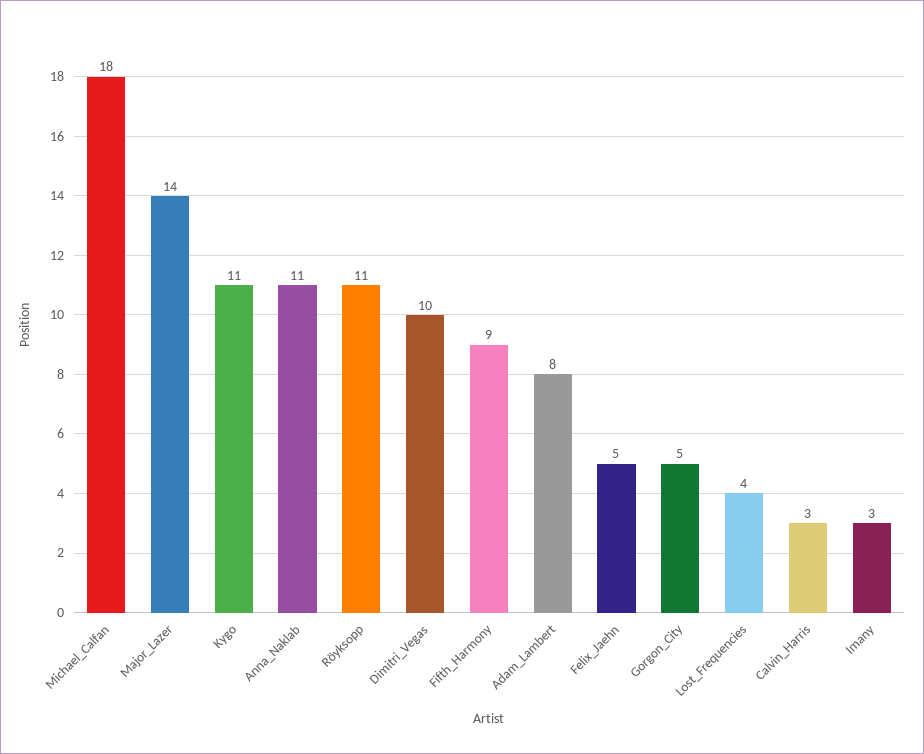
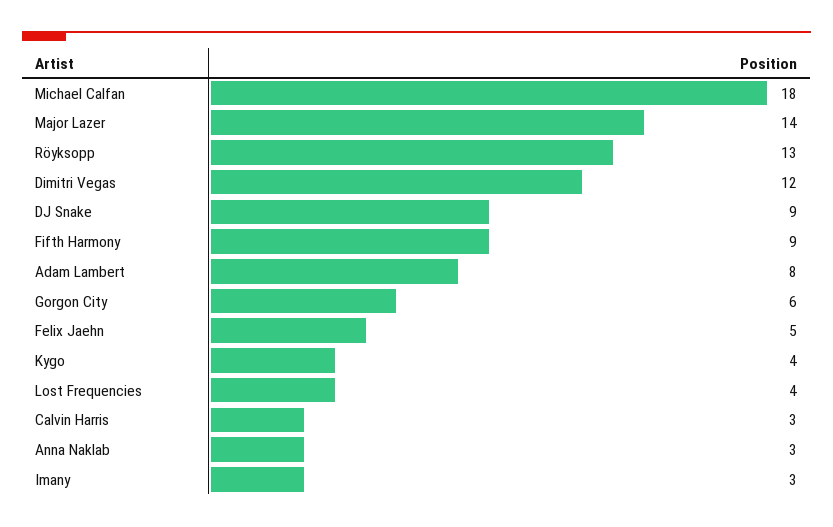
  {
    "Michael_Calfan": 18,
    "Major_Lazer": 14,
-   "Kygo": 11,
+   "Kygo": 4,
-   "Anna_Naklab": 11,
+   "Anna_Naklab": 3,
-   "Röyksopp": 11,
+   "Röyksopp": 13,
-   "Dimitri_Vegas": 10,
+   "Dimitri_Vegas": 12,
    "Fifth_Harmony": 9,
    "Adam_Lambert": 8,
    "Felix_Jaehn": 5,
-   "Gorgon_City": 5,
+   "Gorgon_City": 6,
    "Lost_Frequencies": 4,
    "Calvin_Harris": 3,
-   "Imany": 3
+   "Imany": 3,
+   "DJ Snake": 9
  }

